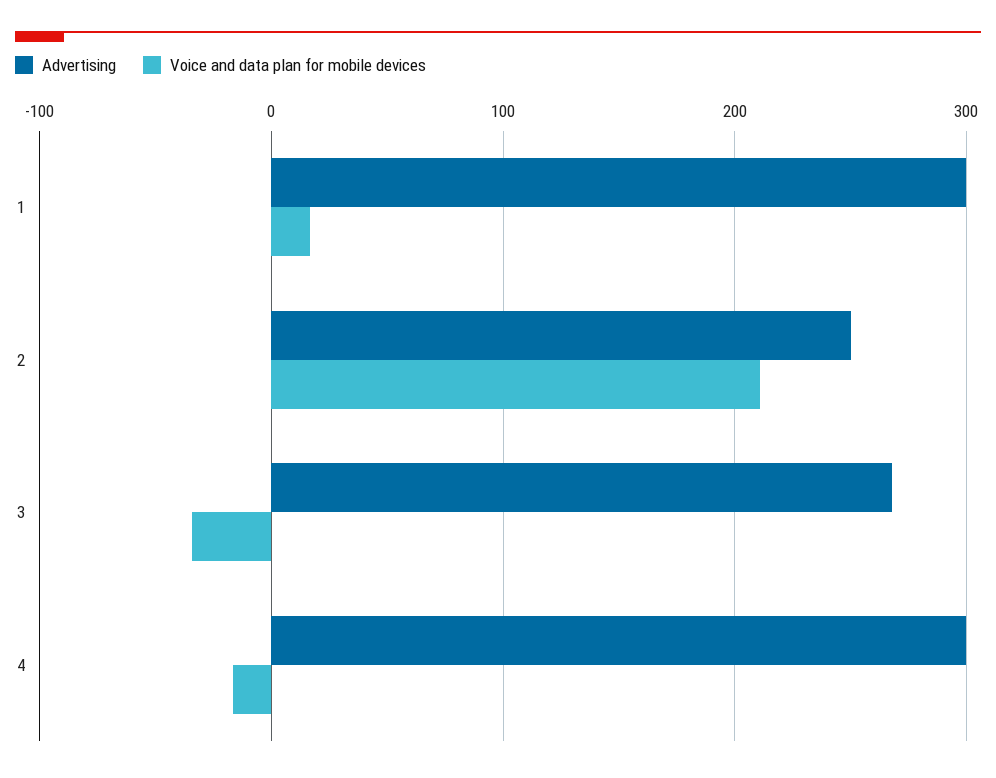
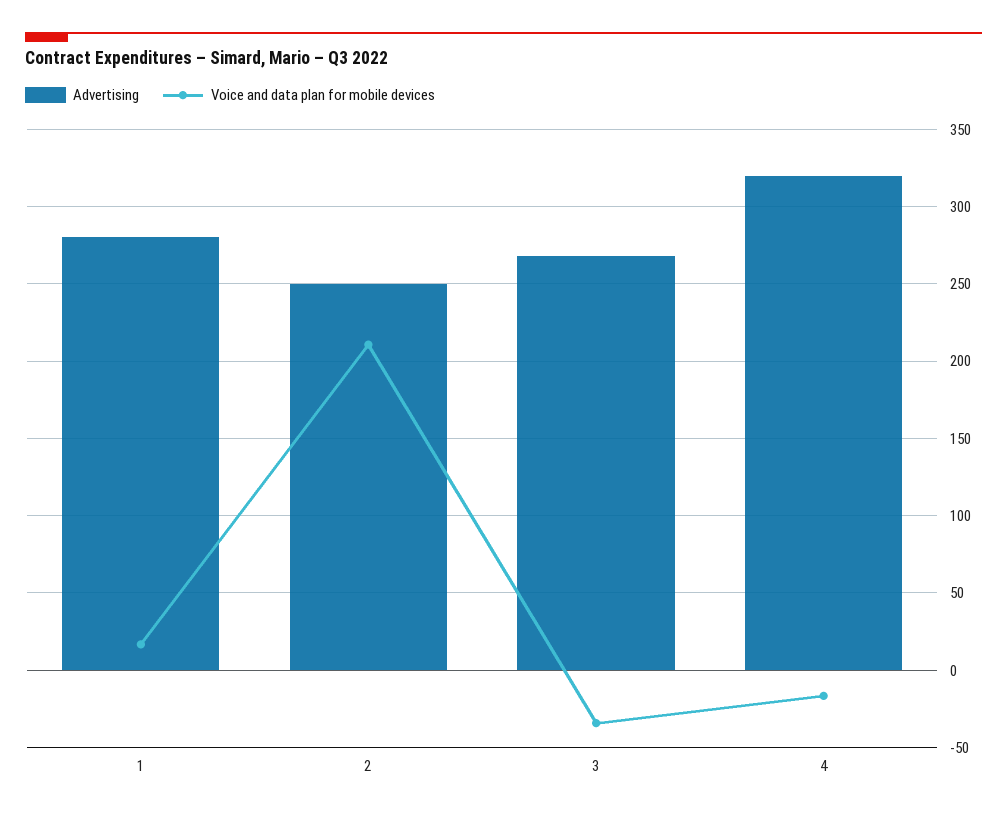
  {
    "Advertising": {
-     "1": 300,
+     "1": 280,
      "2": 250,
      "3": 270,
-     "4": 300
+     "4": 320
    },
    "Voice and data plan for mobile devices": {
      "1": 15,
      "2": 210,
      "3": -35,
      "4": -15
    }
  }

